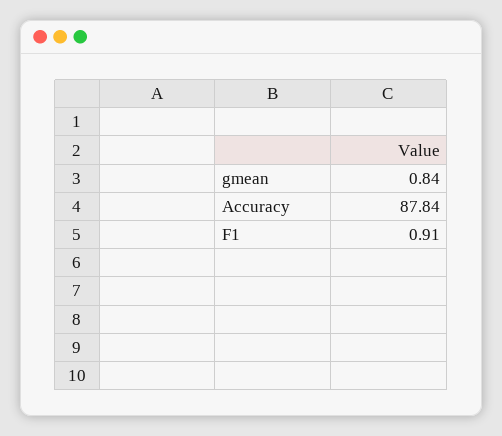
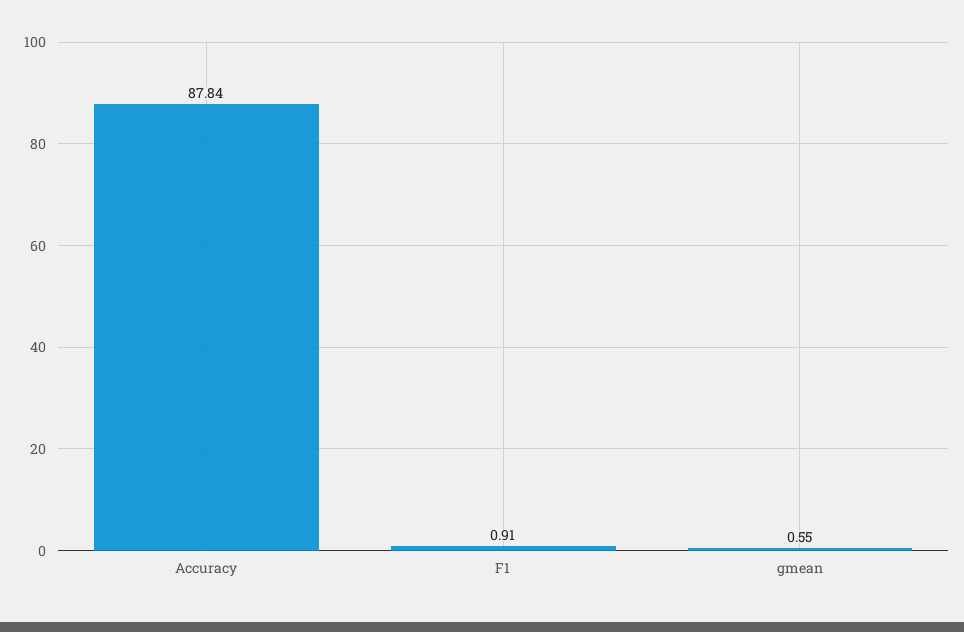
  {
-   "gmean": 0.84,
+   "gmean": 0.55,
    "Accuracy": 87.84,
    "F1": 0.91
  }

